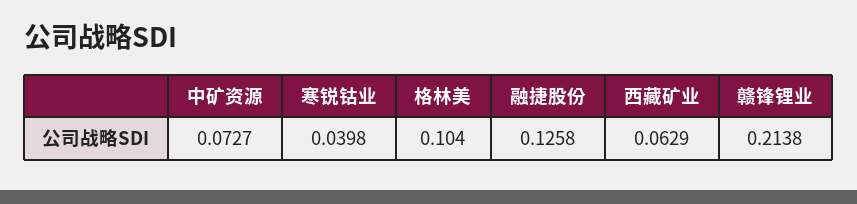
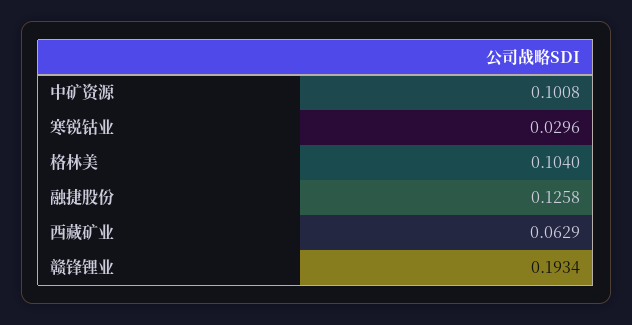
  {
-   "中矿资源": 0.0727,
+   "中矿资源": 0.1008,
-   "寒锐钴业": 0.0398,
+   "寒锐钴业": 0.0296,
    "格林美": 0.104,
    "融捷股份": 0.1258,
    "西藏矿业": 0.0629,
-   "赣锋锂业": 0.2138
+   "赣锋锂业": 0.1934
  }

